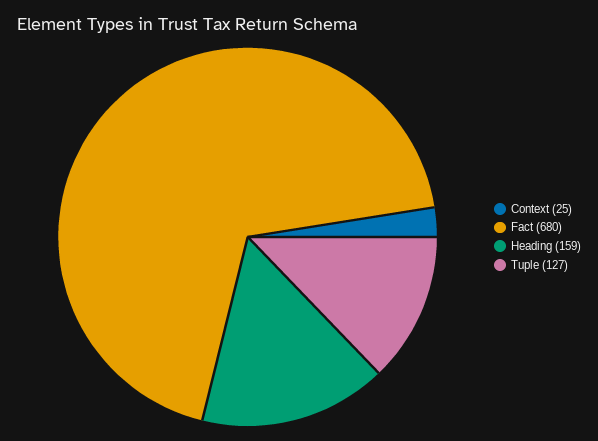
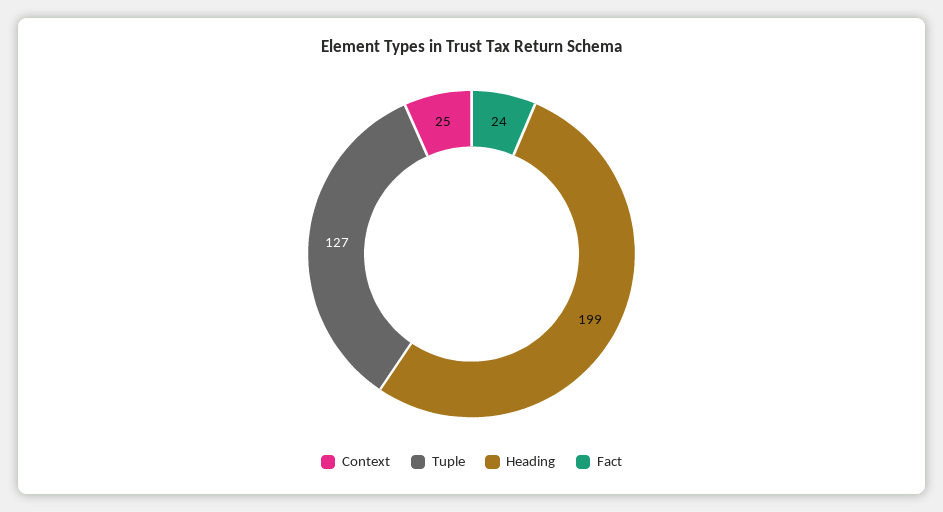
  {
    "Context": 25,
-   "Fact": 680,
+   "Fact": 24,
-   "Heading": 159,
+   "Heading": 199,
    "Tuple": 127
  }

